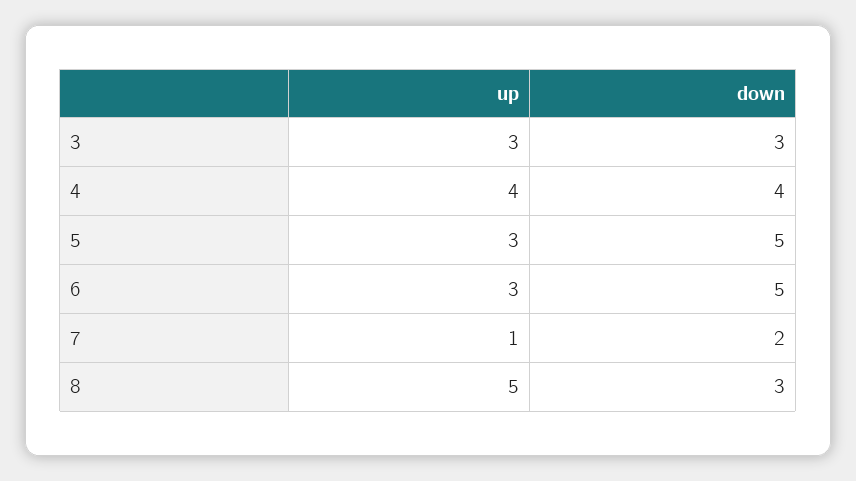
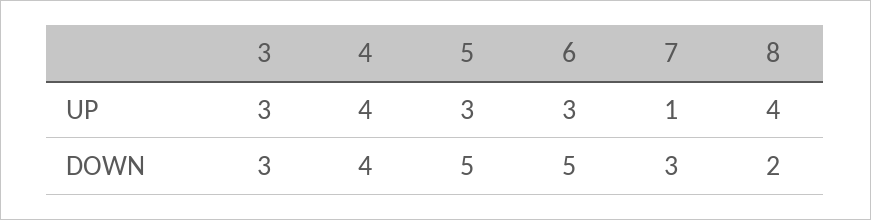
  {
    "up": {
      "3": 3,
      "4": 4,
      "5": 3,
      "6": 3,
      "7": 1,
-     "8": 5
+     "8": 4
    },
    "down": {
      "3": 3,
      "4": 4,
      "5": 5,
      "6": 5,
-     "7": 2,
+     "7": 3,
-     "8": 3
+     "8": 2
    }
  }

